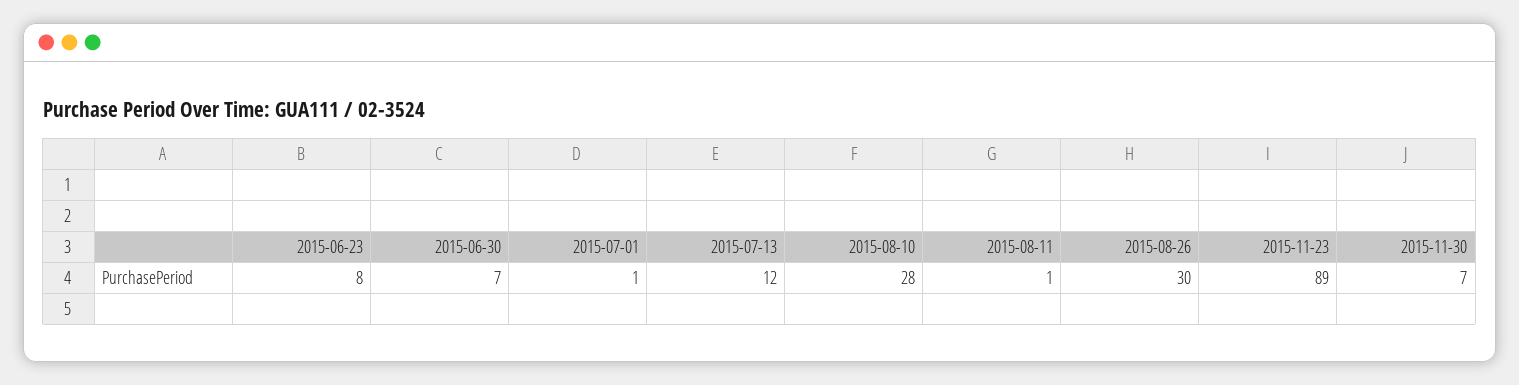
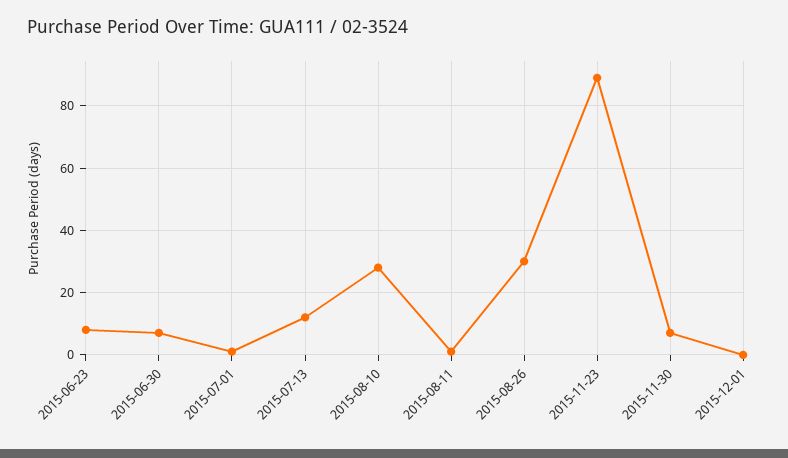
  {
    "2015-06-23": 8,
    "2015-06-30": 7,
    "2015-07-01": 1,
    "2015-07-13": 12,
    "2015-08-10": 28,
    "2015-08-11": 1,
    "2015-08-26": 30,
    "2015-11-23": 89,
-   "2015-11-30": 7
+   "2015-11-30": 7,
+   "2015-12-01": 0
  }

